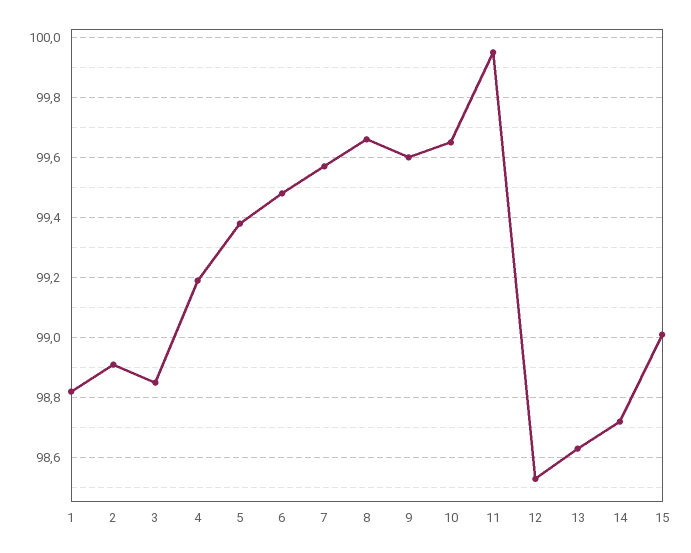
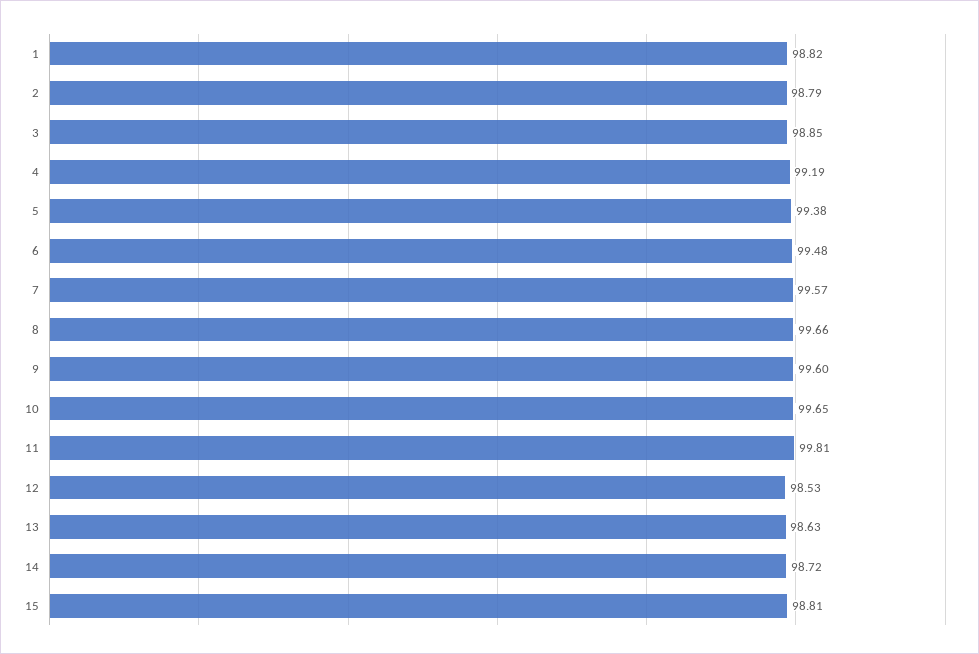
  {
    "1": 98.82,
-   "2": 98.9,
+   "2": 98.79,
    "3": 98.85,
    "4": 99.19,
    "5": 99.38,
    "6": 99.48,
    "7": 99.57,
    "8": 99.66,
    "9": 99.6,
    "10": 99.65,
-   "11": 99.95,
+   "11": 99.81,
    "12": 98.53,
    "13": 98.63,
    "14": 98.72,
-   "15": 99
+   "15": 98.81
  }

